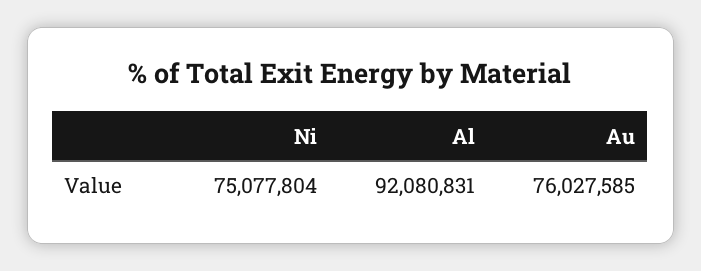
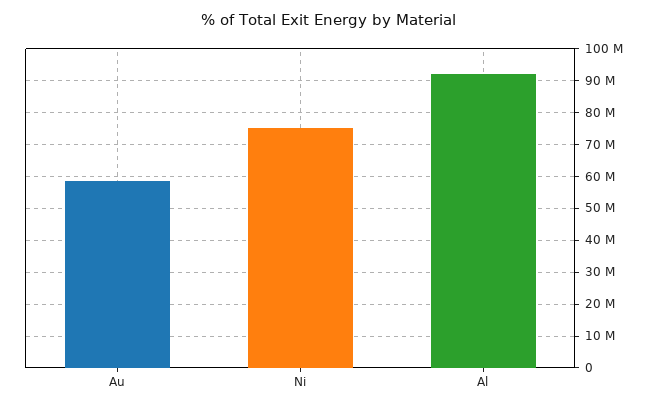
  {
    "Ni": 75077804,
    "Al": 92080831,
-   "Au": 76027585
+   "Au": 58000000
  }

